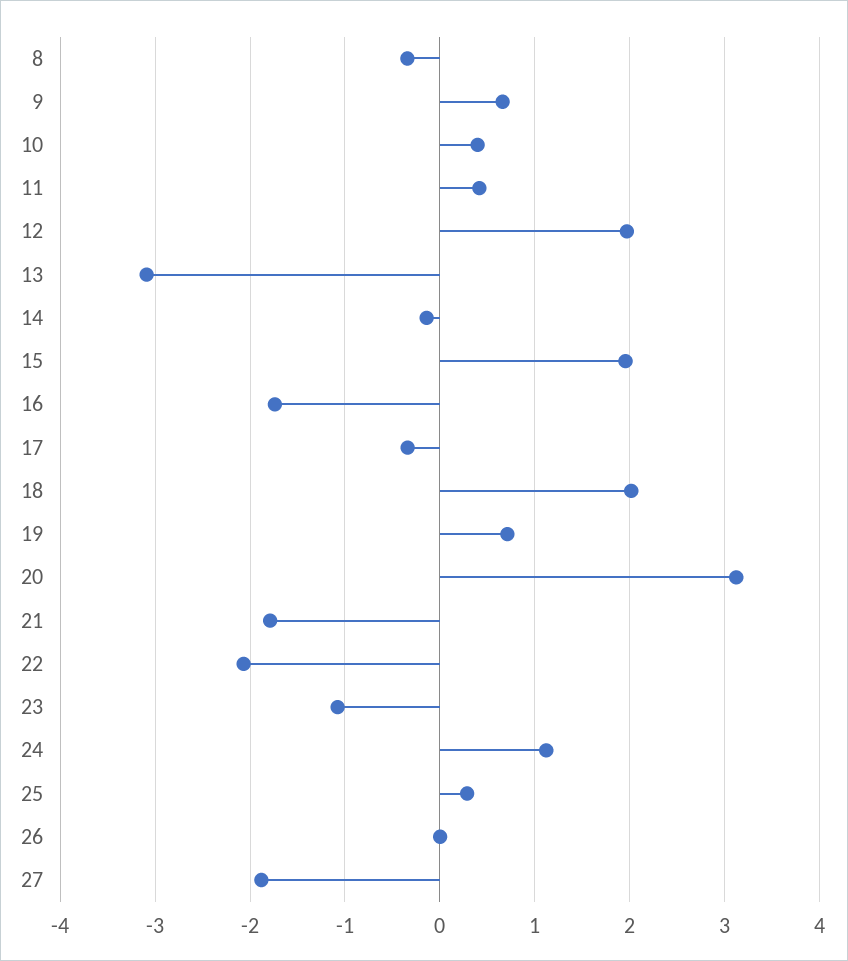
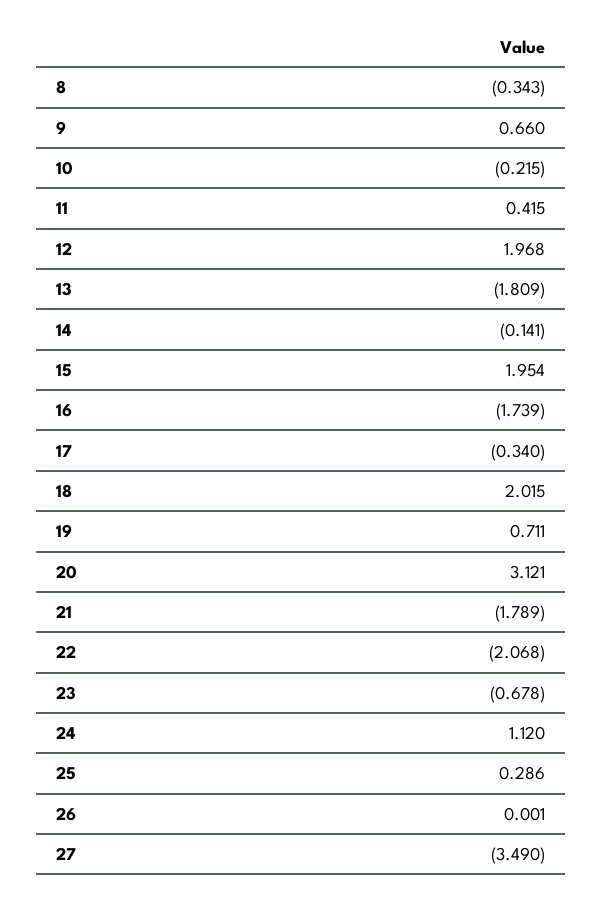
  {
    "8": -0.343,
    "9": 0.66,
-   "10": 0.4,
+   "10": -0.215,
    "11": 0.415,
    "12": 1.968,
-   "13": -3.1,
+   "13": -1.809,
    "14": -0.141,
    "15": 1.954,
    "16": -1.739,
    "17": -0.34,
    "18": 2.015,
    "19": 0.711,
    "20": 3.121,
    "21": -1.789,
    "22": -2.068,
-   "23": -1.1,
+   "23": -0.678,
    "24": 1.12,
    "25": 0.286,
    "26": 0.001,
-   "27": -1.9
+   "27": -3.49
  }

